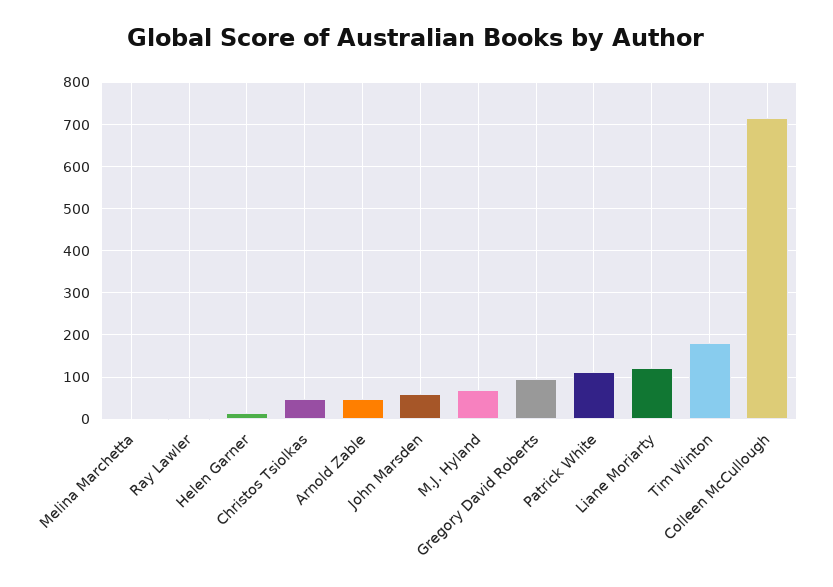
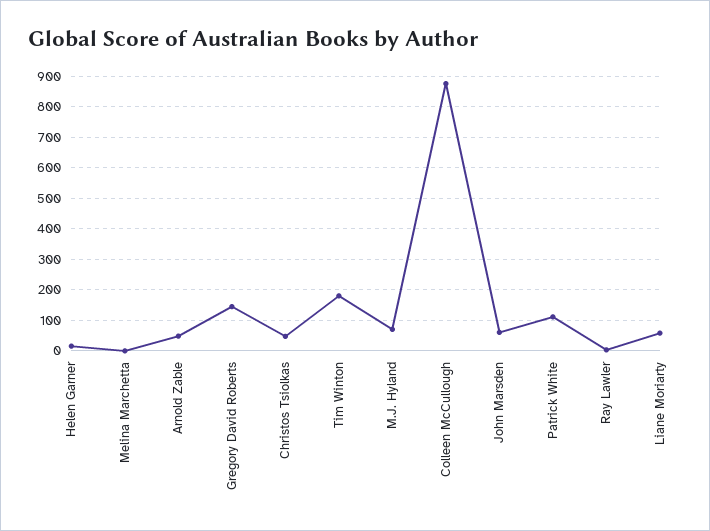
  {
    "Melina Marchetta": 0,
    "Ray Lawler": 0,
    "Helen Garner": 20,
    "Christos Tsiolkas": 40,
    "Arnold Zable": 40,
    "John Marsden": 60,
    "M.J. Hyland": 80,
-   "Gregory David Roberts": 100,
+   "Gregory David Roberts": 140,
    "Patrick White": 120,
-   "Liane Moriarty": 120,
+   "Liane Moriarty": 60,
    "Tim Winton": 180,
-   "Colleen McCullough": 720
+   "Colleen McCullough": 880
  }

